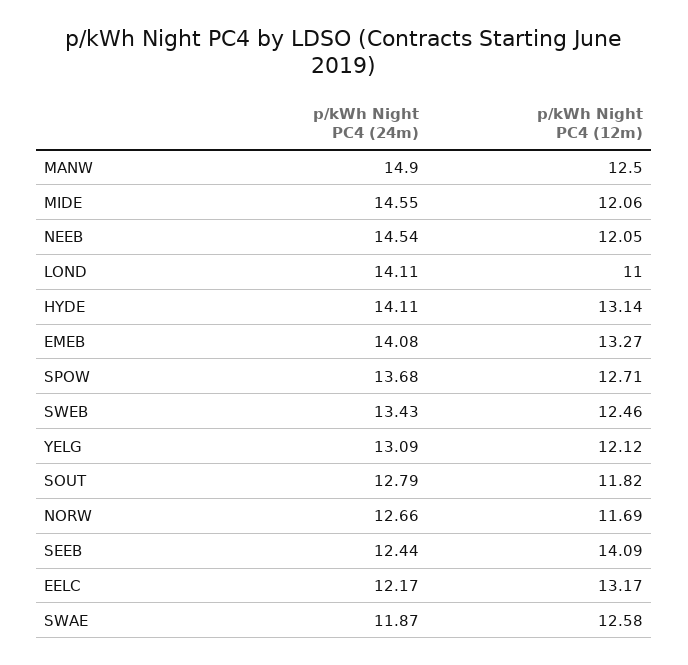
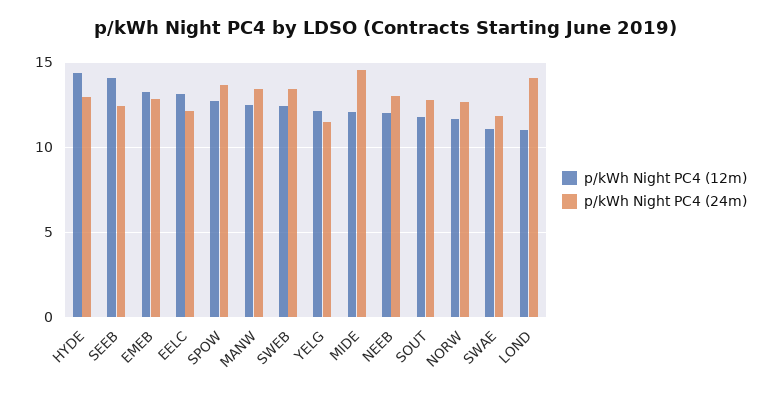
  {
    "p/kWh Night PC4 (24m)": {
-     "MANW": 14.9,
+     "MANW": 13.5,
      "MIDE": 14.55,
-     "NEEB": 14.54,
+     "NEEB": 13,
      "LOND": 14.11,
-     "HYDE": 14.11,
+     "HYDE": 13,
-     "EMEB": 14.08,
+     "EMEB": 13,
      "SPOW": 13.68,
      "SWEB": 13.43,
-     "YELG": 13.09,
+     "YELG": 11.5,
      "SOUT": 12.79,
      "NORW": 12.66,
      "SEEB": 12.44,
      "EELC": 12.17,
      "SWAE": 11.87
    },
    "p/kWh Night PC4 (12m)": {
      "MANW": 12.5,
      "MIDE": 12.06,
      "NEEB": 12.05,
      "LOND": 11,
-     "HYDE": 13.14,
+     "HYDE": 14.5,
      "EMEB": 13.27,
      "SPOW": 12.71,
      "SWEB": 12.46,
      "YELG": 12.12,
      "SOUT": 11.82,
      "NORW": 11.69,
      "SEEB": 14.09,
      "EELC": 13.17,
-     "SWAE": 12.58
+     "SWAE": 11
    }
  }

